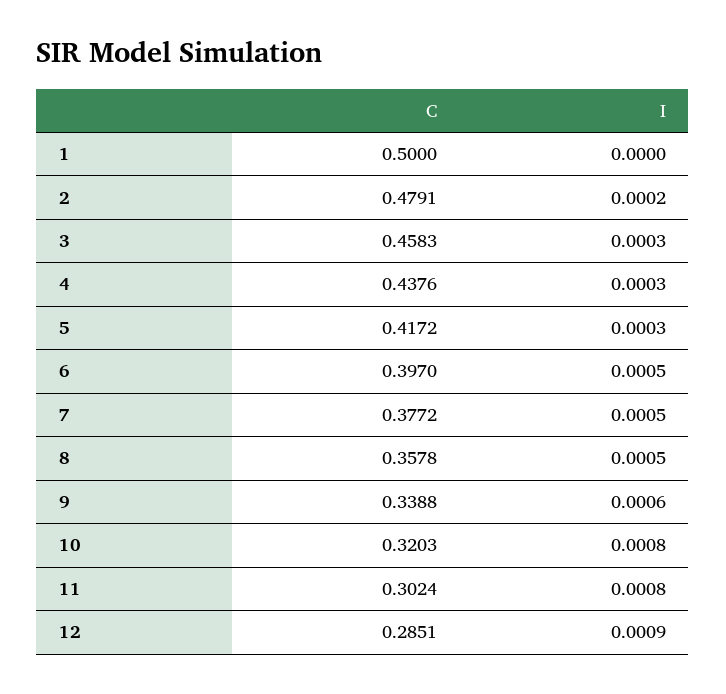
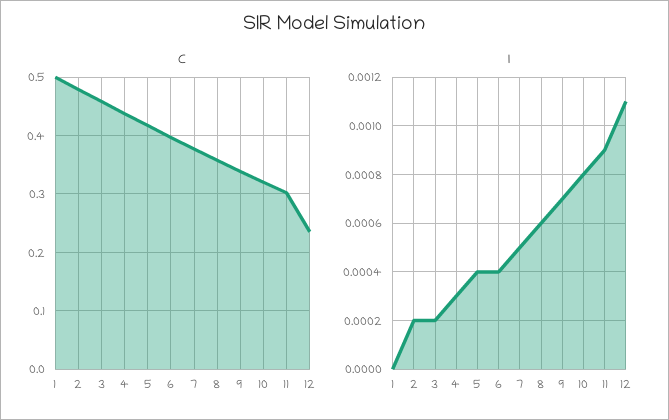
  {
    "C": {
      "1": 0.5,
      "2": 0.4791,
      "3": 0.4583,
      "4": 0.4376,
      "5": 0.4172,
      "6": 0.397,
      "7": 0.3772,
      "8": 0.3578,
      "9": 0.3388,
      "10": 0.3203,
      "11": 0.3024,
-     "12": 0.2851
+     "12": 0.24
    },
    "I": {
      "1": 0,
      "2": 0.0002,
-     "3": 0.0003,
+     "3": 0.0002,
      "4": 0.0003,
-     "5": 0.0003,
+     "5": 0.0004,
-     "6": 0.0005,
+     "6": 0.0004,
      "7": 0.0005,
-     "8": 0.0005,
+     "8": 0.0006,
-     "9": 0.0006,
+     "9": 0.0007,
      "10": 0.0008,
-     "11": 0.0008,
+     "11": 0.0009,
-     "12": 0.0009
+     "12": 0.0011
    }
  }

